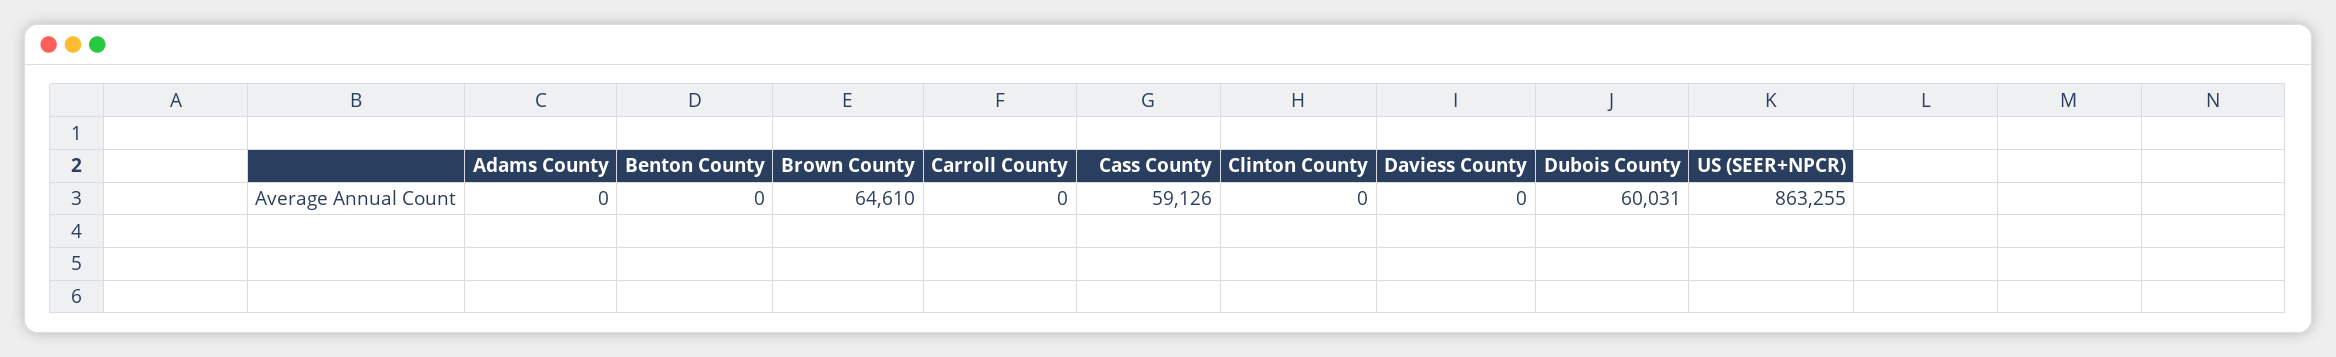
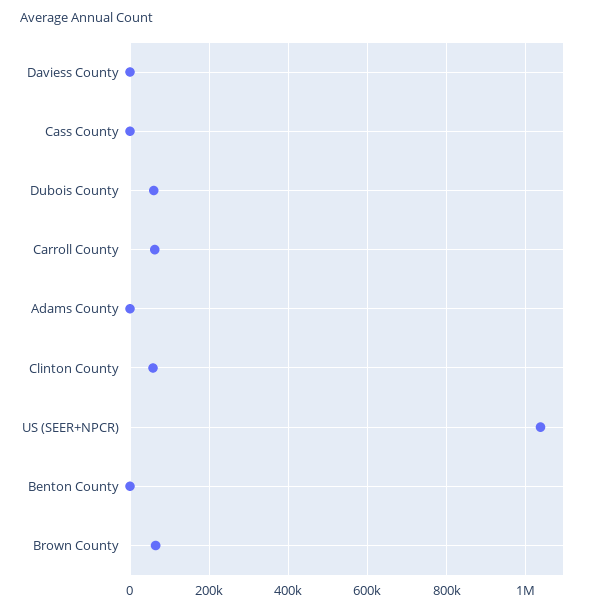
  {
    "Adams County": 0,
    "Benton County": 0,
    "Brown County": 64610,
-   "Carroll County": 0,
+   "Carroll County": 60000,
-   "Cass County": 59126,
+   "Cass County": 0,
-   "Clinton County": 0,
+   "Clinton County": 60000,
    "Daviess County": 0,
    "Dubois County": 60031,
-   "US (SEER+NPCR)": 863255
+   "US (SEER+NPCR)": 1040000
  }

